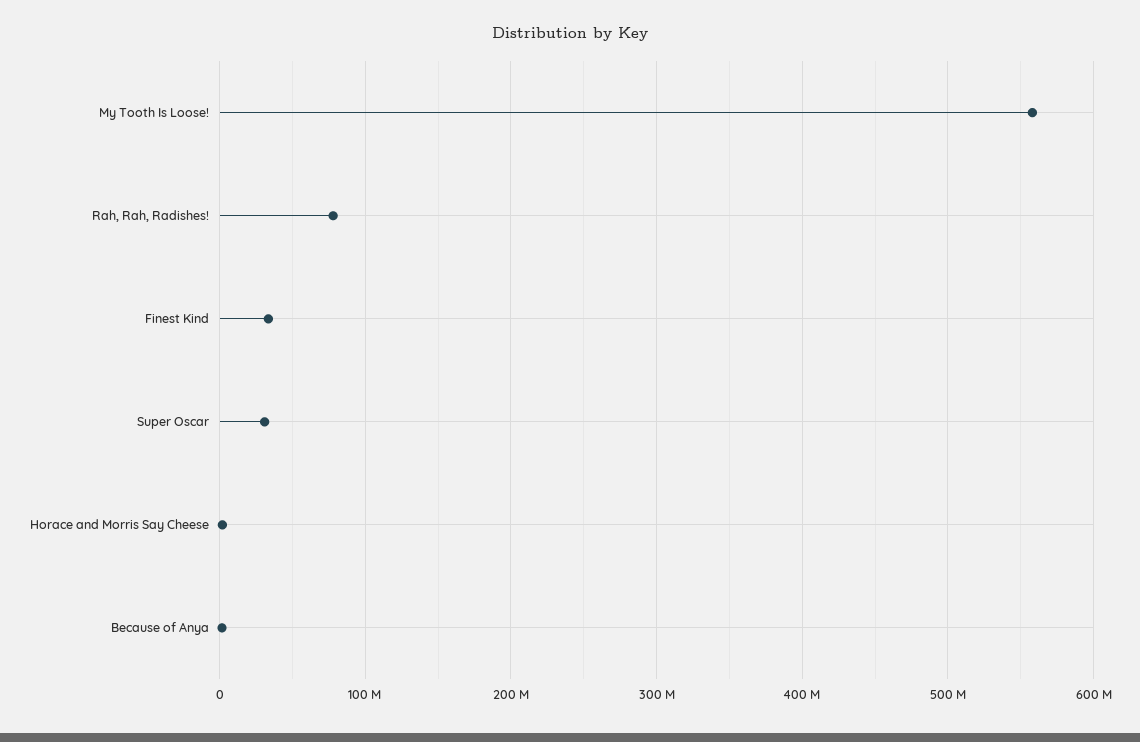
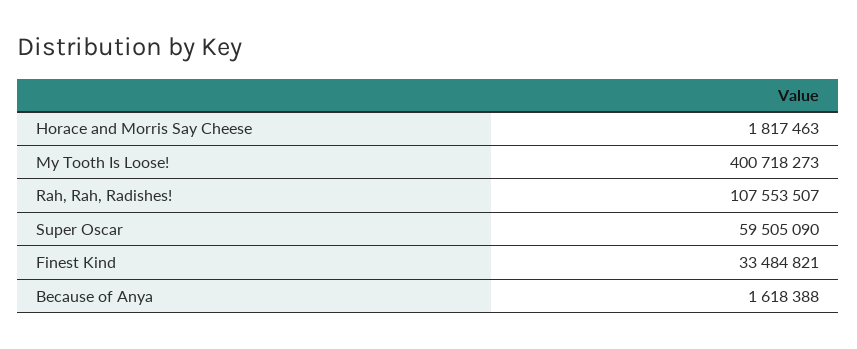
  {
-   "My Tooth Is Loose!": 560000000,
+   "My Tooth Is Loose!": 400718273,
-   "Rah, Rah, Radishes!": 80000000,
+   "Rah, Rah, Radishes!": 107553507,
    "Finest Kind": 33484821,
-   "Super Oscar": 30000000,
+   "Super Oscar": 59505090,
    "Horace and Morris Say Cheese": 1817463,
    "Because of Anya": 1618388
  }

